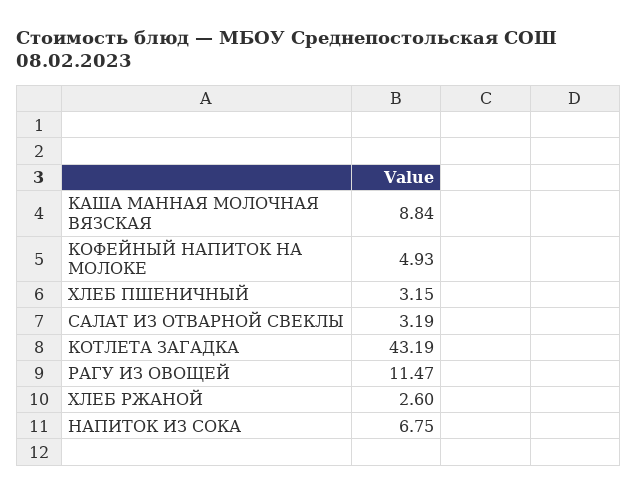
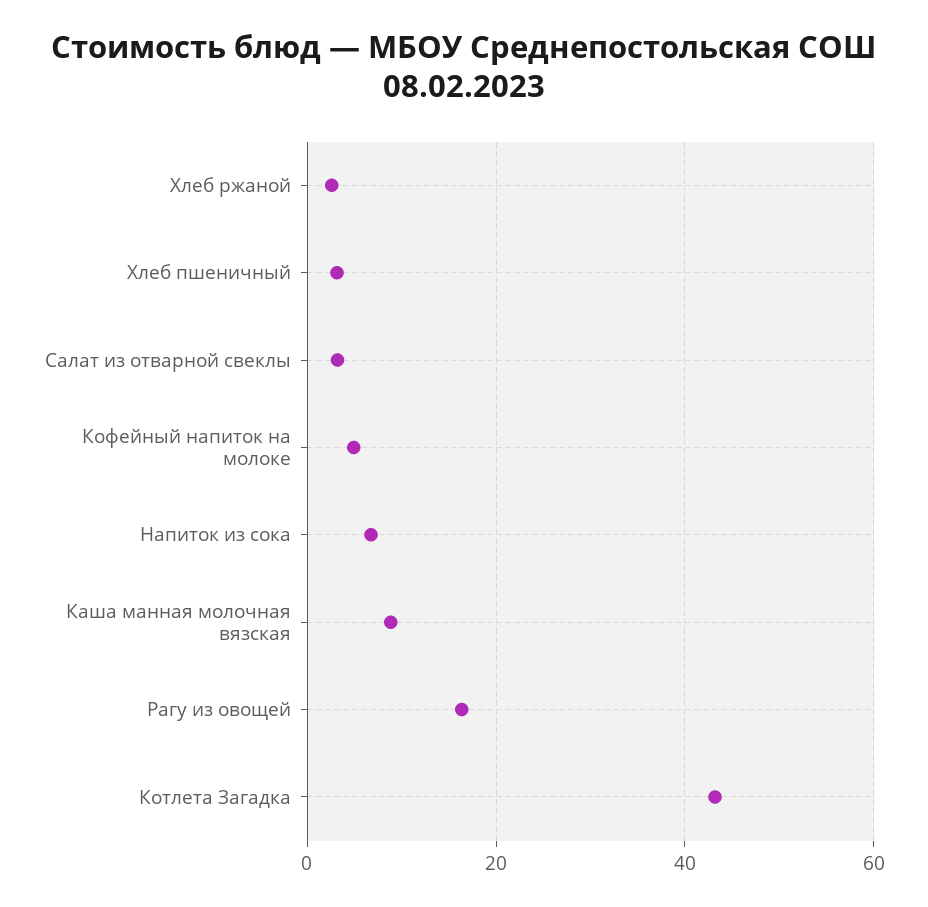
  {
    "КАША МАННАЯ МОЛОЧНАЯ ВЯЗСКАЯ": 8.84,
    "КОФЕЙНЫЙ НАПИТОК НА МОЛОКЕ": 4.93,
    "ХЛЕБ ПШЕНИЧНЫЙ": 3.15,
    "САЛАТ ИЗ ОТВАРНОЙ СВЕКЛЫ": 3.19,
    "КОТЛЕТА ЗАГАДКА": 43.19,
-   "РАГУ ИЗ ОВОЩЕЙ": 11.47,
+   "РАГУ ИЗ ОВОЩЕЙ": 16,
    "ХЛЕБ РЖАНОЙ": 2.6,
    "НАПИТОК ИЗ СОКА": 6.75
  }

